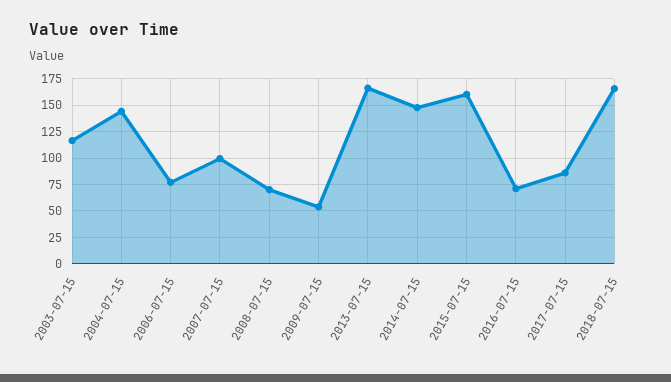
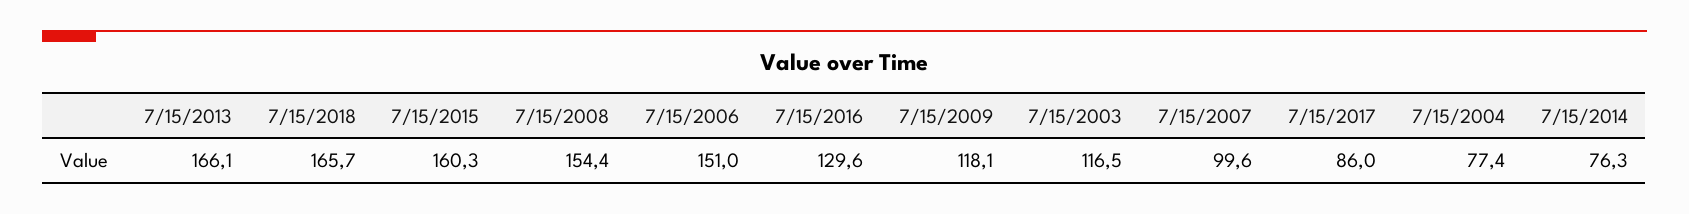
  {
    "2003-07-15": 116.5,
-   "2004-07-15": 150,
+   "2004-07-15": 77.4,
-   "2006-07-15": 75,
+   "2006-07-15": 151,
    "2007-07-15": 99.6,
-   "2008-07-15": 75,
+   "2008-07-15": 154.4,
-   "2009-07-15": 50,
+   "2009-07-15": 118.1,
    "2013-07-15": 166.1,
-   "2014-07-15": 150,
+   "2014-07-15": 76.3,
    "2015-07-15": 160.3,
-   "2016-07-15": 75,
+   "2016-07-15": 129.6,
    "2017-07-15": 86,
    "2018-07-15": 165.7
  }

